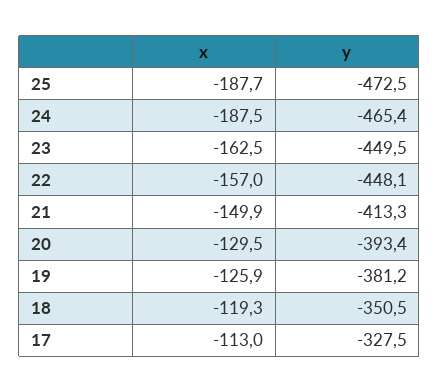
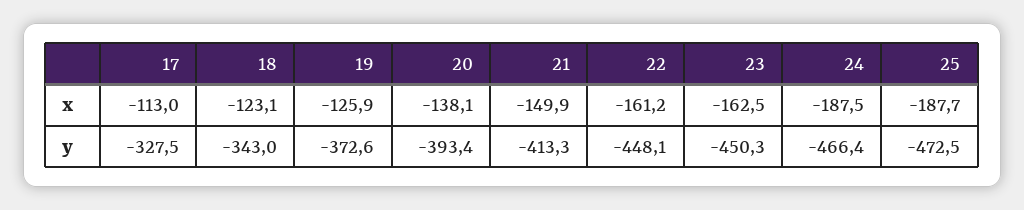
  {
    "x": {
      "25": -187.7,
      "24": -187.5,
      "23": -162.5,
-     "22": -157,
+     "22": -161.2,
      "21": -149.9,
-     "20": -129.5,
+     "20": -138.1,
      "19": -125.9,
-     "18": -119.3,
+     "18": -123.1,
      "17": -113
    },
    "y": {
      "25": -472.5,
-     "24": -465.4,
+     "24": -466.4,
-     "23": -449.5,
+     "23": -450.3,
      "22": -448.1,
      "21": -413.3,
      "20": -393.4,
-     "19": -381.2,
+     "19": -372.6,
-     "18": -350.5,
+     "18": -343,
      "17": -327.5
    }
  }

